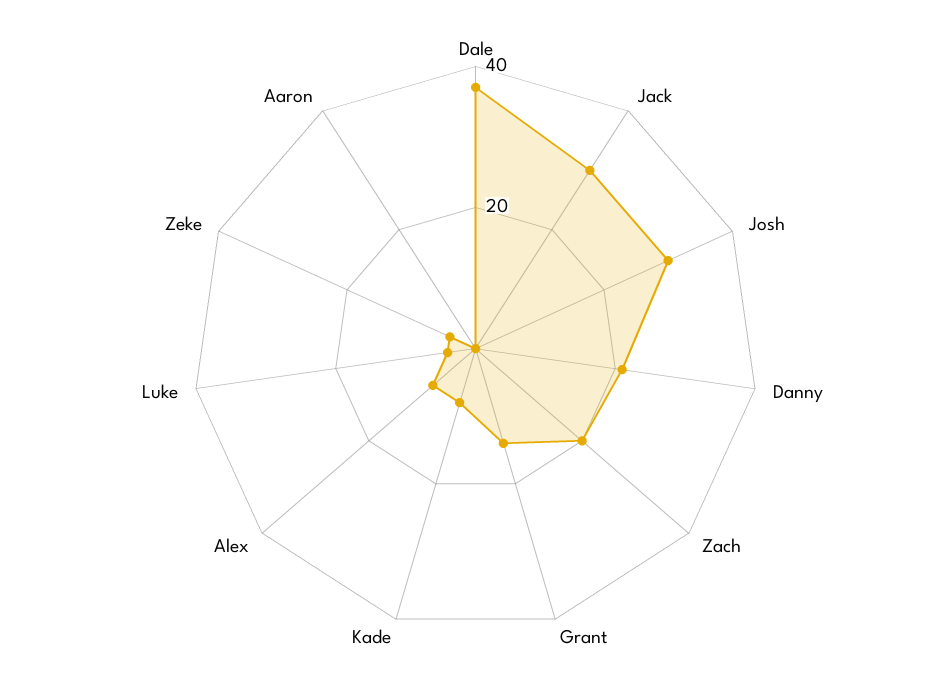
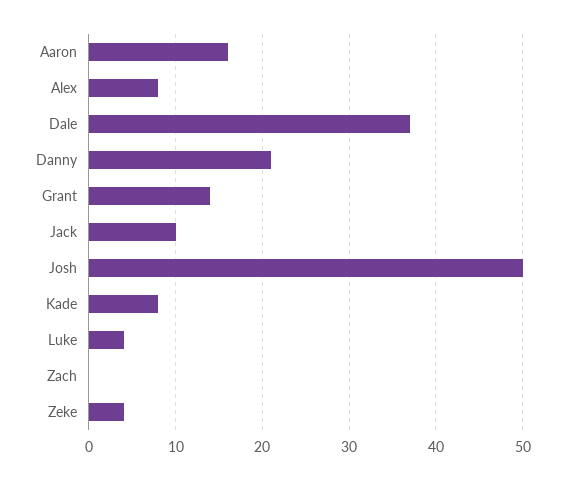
  {
    "Dale": 37,
-   "Jack": 30,
+   "Jack": 10,
-   "Josh": 30,
+   "Josh": 50,
    "Danny": 21,
-   "Zach": 20,
+   "Zach": 0,
    "Grant": 14,
    "Kade": 8,
    "Alex": 8,
    "Luke": 4,
    "Zeke": 4,
-   "Aaron": 0
+   "Aaron": 16
  }

